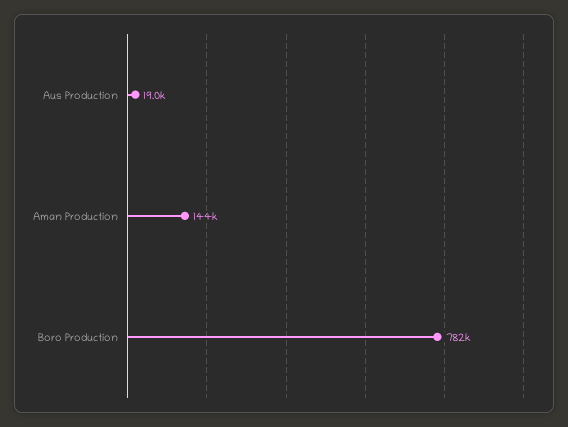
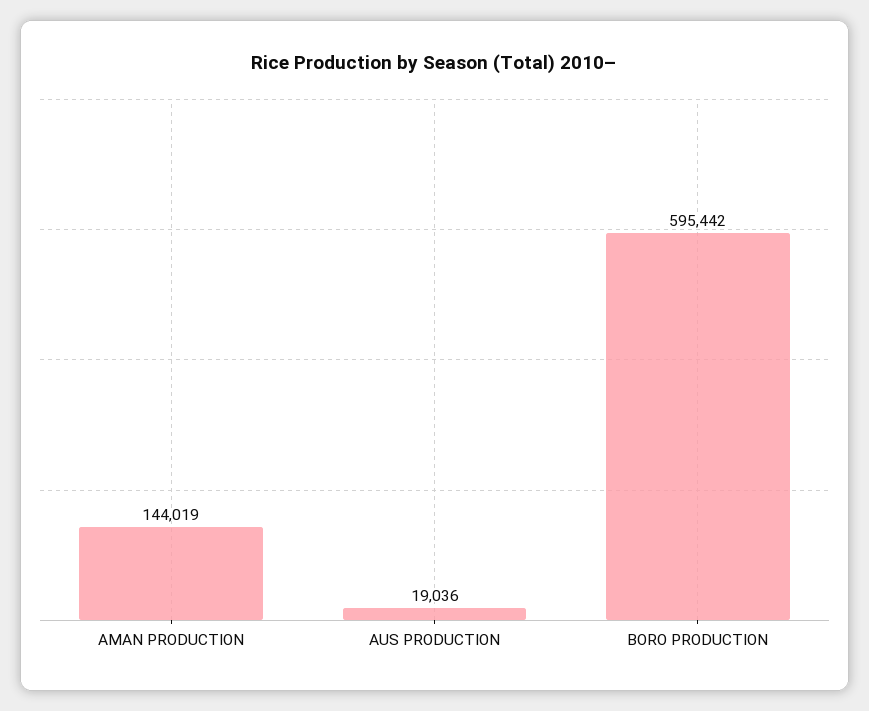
  {
    "Aus Production": 19036,
    "Aman Production": 144019,
-   "Boro Production": 782000
+   "Boro Production": 595442
  }

